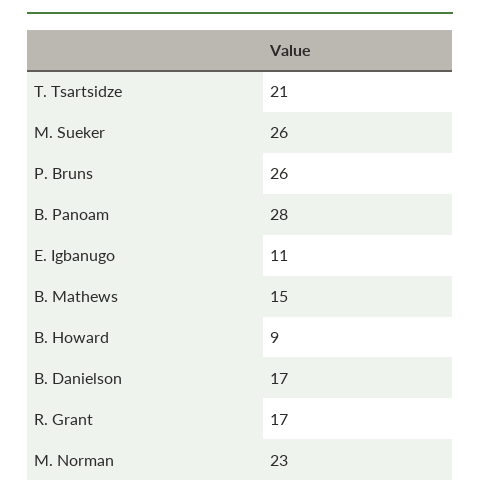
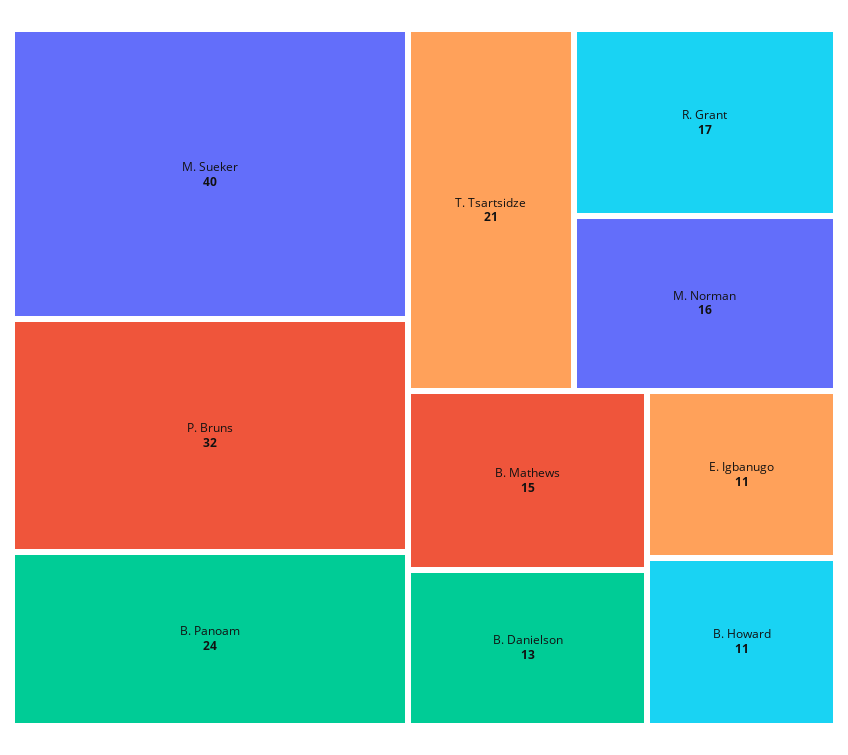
  {
    "T. Tsartsidze": 21,
-   "M. Sueker": 26,
+   "M. Sueker": 40,
-   "P. Bruns": 26,
+   "P. Bruns": 32,
-   "B. Panoam": 28,
+   "B. Panoam": 24,
    "E. Igbanugo": 11,
    "B. Mathews": 15,
-   "B. Howard": 9,
+   "B. Howard": 11,
-   "B. Danielson": 17,
+   "B. Danielson": 13,
    "R. Grant": 17,
-   "M. Norman": 23
+   "M. Norman": 16
  }

